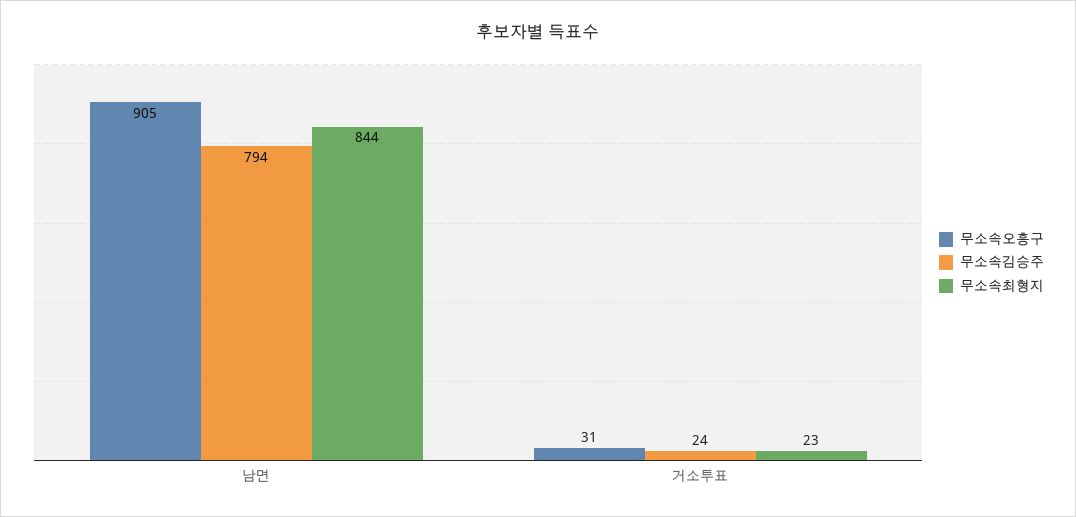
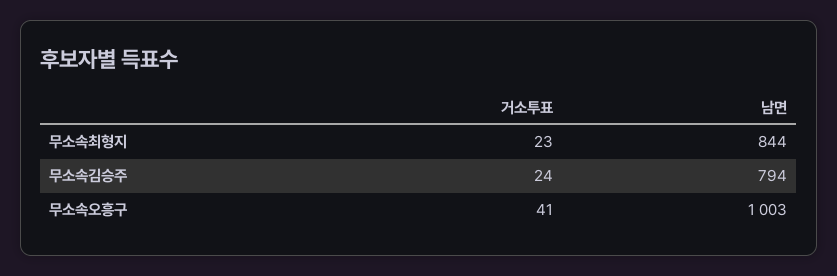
  {
    "무소속오흥구": {
-     "남면": 905,
+     "남면": 1003,
-     "거소투표": 31
+     "거소투표": 41
    },
    "무소속김승주": {
      "남면": 794,
      "거소투표": 24
    },
    "무소속최형지": {
      "남면": 844,
      "거소투표": 23
    }
  }

